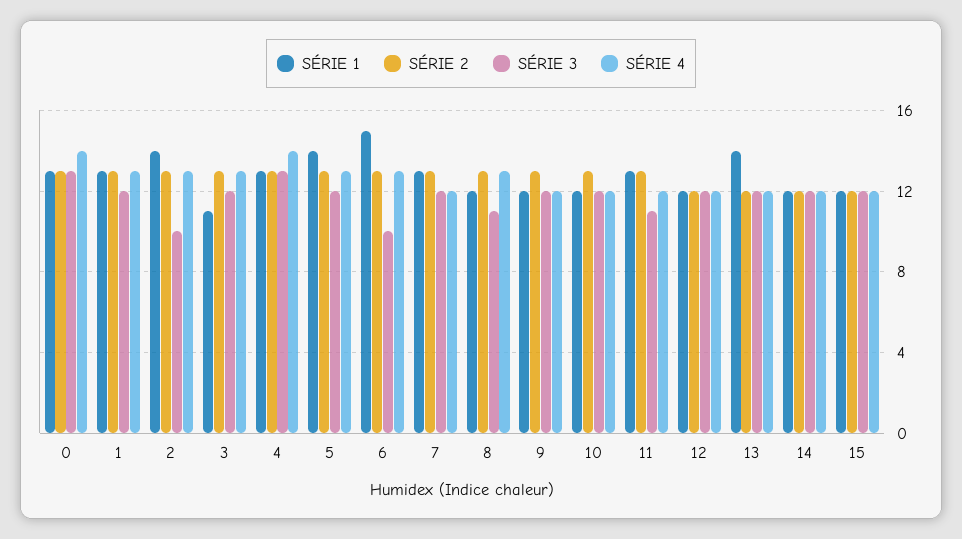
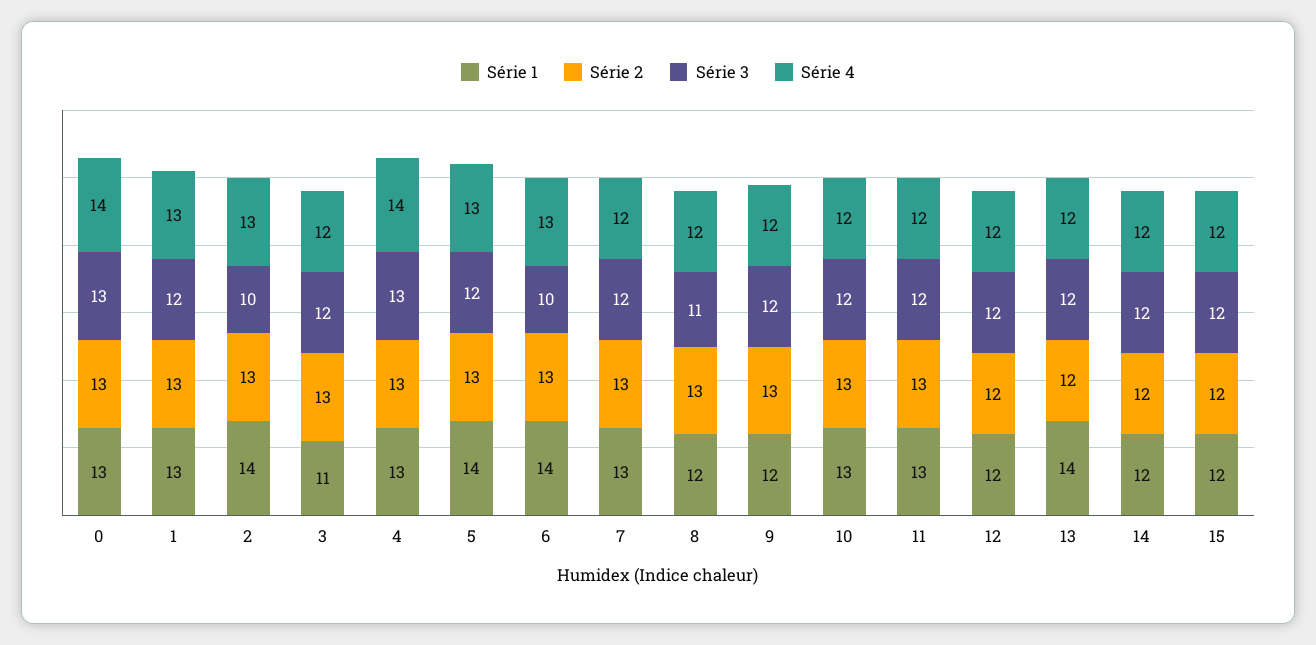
  {
    "SÉRIE 1": {
      "0": 13,
      "1": 13,
      "2": 14,
      "3": 11,
      "4": 13,
      "5": 14,
-     "6": 15,
+     "6": 14,
      "7": 13,
      "8": 12,
      "9": 12,
-     "10": 12,
+     "10": 13,
      "11": 13,
      "12": 12,
      "13": 14,
      "14": 12,
      "15": 12
    },
    "SÉRIE 2": {
      "0": 13,
      "1": 13,
      "2": 13,
      "3": 13,
      "4": 13,
      "5": 13,
      "6": 13,
      "7": 13,
      "8": 13,
      "9": 13,
      "10": 13,
      "11": 13,
      "12": 12,
      "13": 12,
      "14": 12,
      "15": 12
    },
    "SÉRIE 3": {
      "0": 13,
      "1": 12,
      "2": 10,
      "3": 12,
      "4": 13,
      "5": 12,
      "6": 10,
      "7": 12,
      "8": 11,
      "9": 12,
      "10": 12,
-     "11": 11,
+     "11": 12,
      "12": 12,
      "13": 12,
      "14": 12,
      "15": 12
    },
    "SÉRIE 4": {
      "0": 14,
      "1": 13,
      "2": 13,
-     "3": 13,
+     "3": 12,
      "4": 14,
      "5": 13,
      "6": 13,
      "7": 12,
-     "8": 13,
+     "8": 12,
      "9": 12,
      "10": 12,
      "11": 12,
      "12": 12,
      "13": 12,
      "14": 12,
      "15": 12
    }
  }

